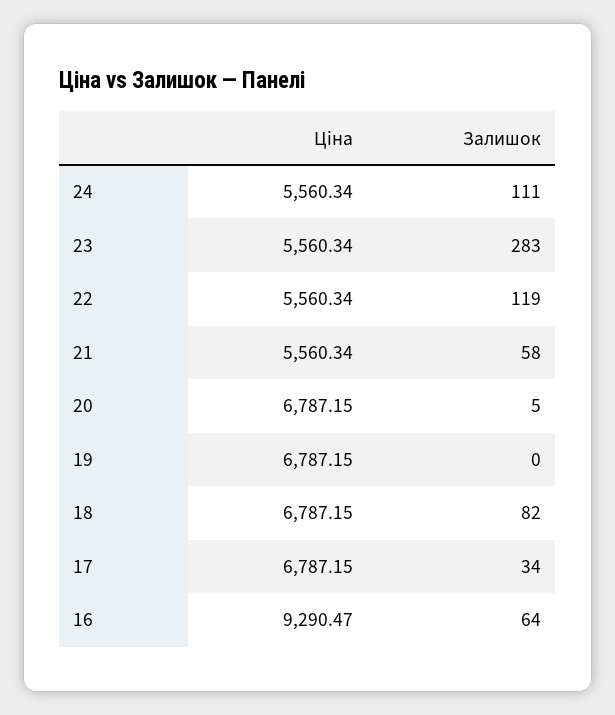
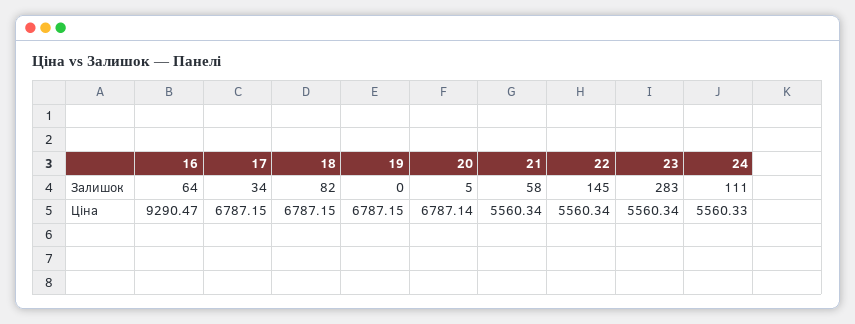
  {
    "Ціна": {
-     "24": 5560.34,
+     "24": 5560.33,
      "23": 5560.34,
      "22": 5560.34,
      "21": 5560.34,
-     "20": 6787.15,
+     "20": 6787.14,
      "19": 6787.15,
      "18": 6787.15,
      "17": 6787.15,
      "16": 9290.47
    },
    "Залишок": {
      "24": 111,
      "23": 283,
-     "22": 119,
+     "22": 145,
      "21": 58,
      "20": 5,
      "19": 0,
      "18": 82,
      "17": 34,
      "16": 64
    }
  }

